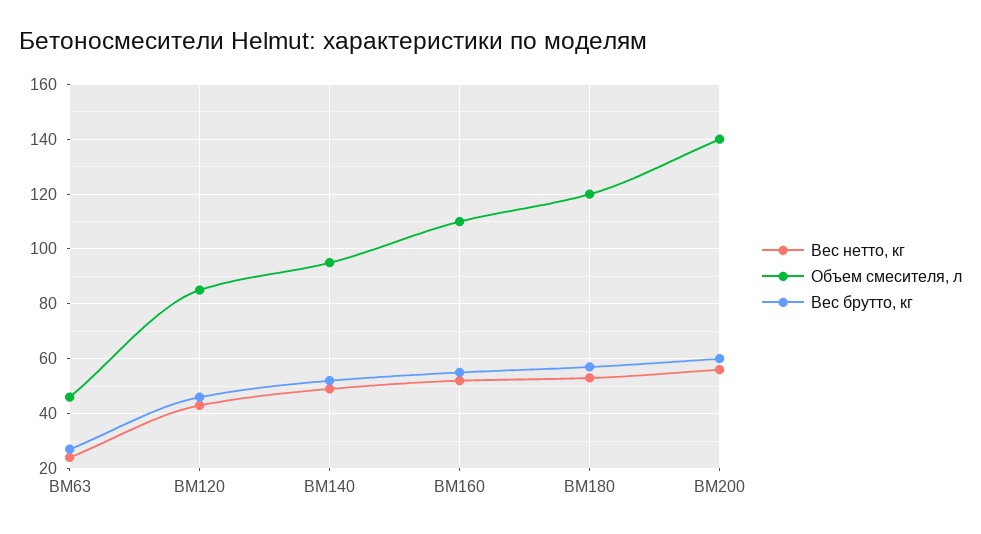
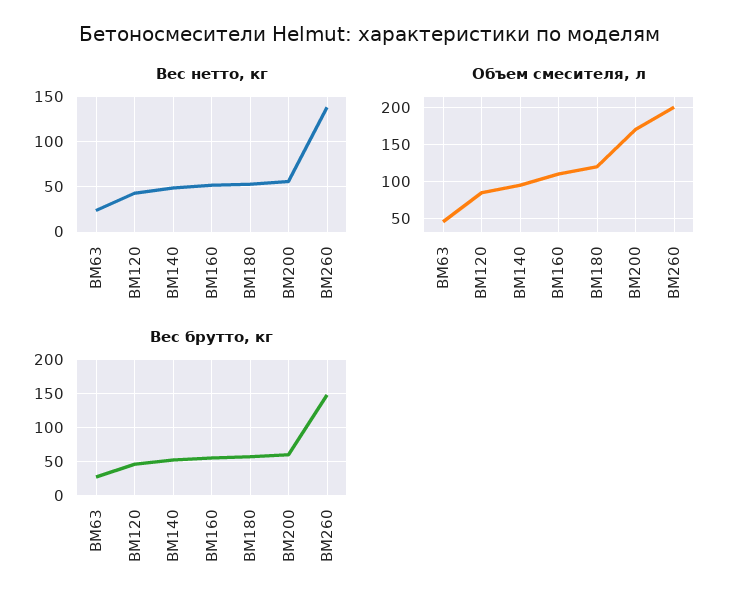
  {
    "Вес нетто, кг": {
      "BM63": 25,
      "BM120": 45,
      "BM140": 50,
      "BM160": 50,
      "BM180": 55,
-     "BM200": 55
+     "BM200": 55,
+     "BM260": 140
    },
    "Объем смесителя, л": {
      "BM63": 45,
      "BM120": 85,
      "BM140": 95,
      "BM160": 110,
      "BM180": 120,
-     "BM200": 140
+     "BM200": 170,
+     "BM260": 200
    },
    "Вес брутто, кг": {
      "BM63": 25,
      "BM120": 45,
      "BM140": 50,
      "BM160": 55,
      "BM180": 55,
-     "BM200": 60
+     "BM200": 60,
+     "BM260": 150
    }
  }

